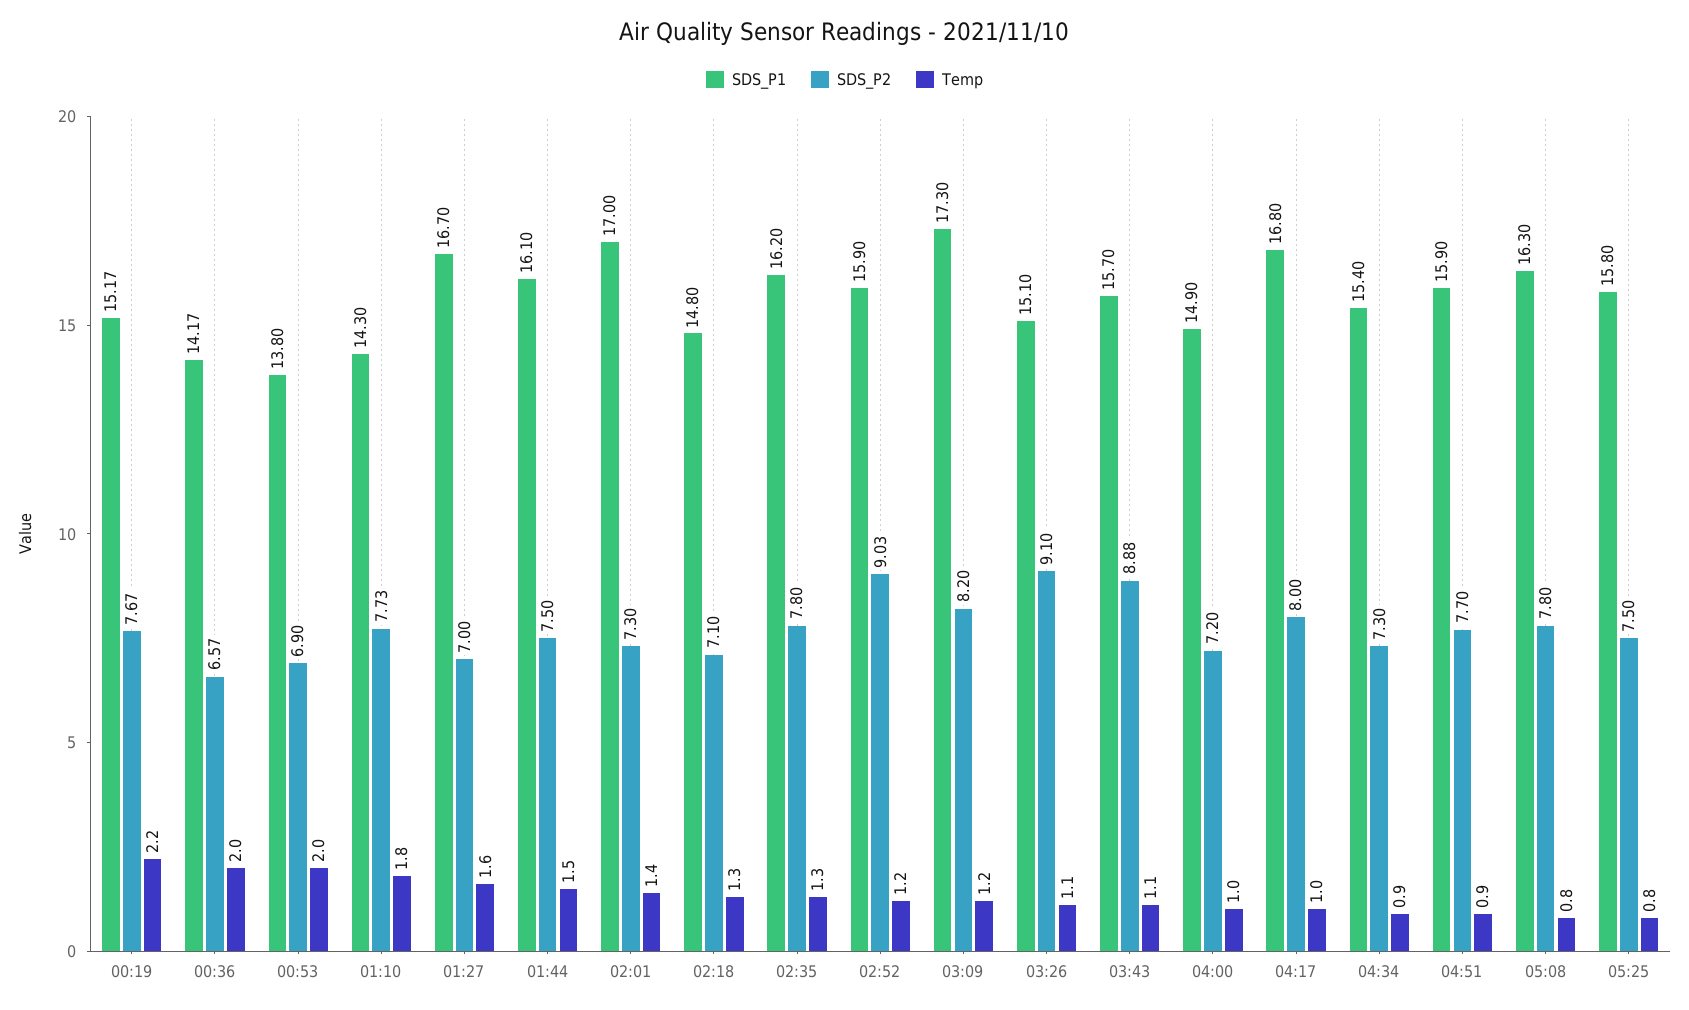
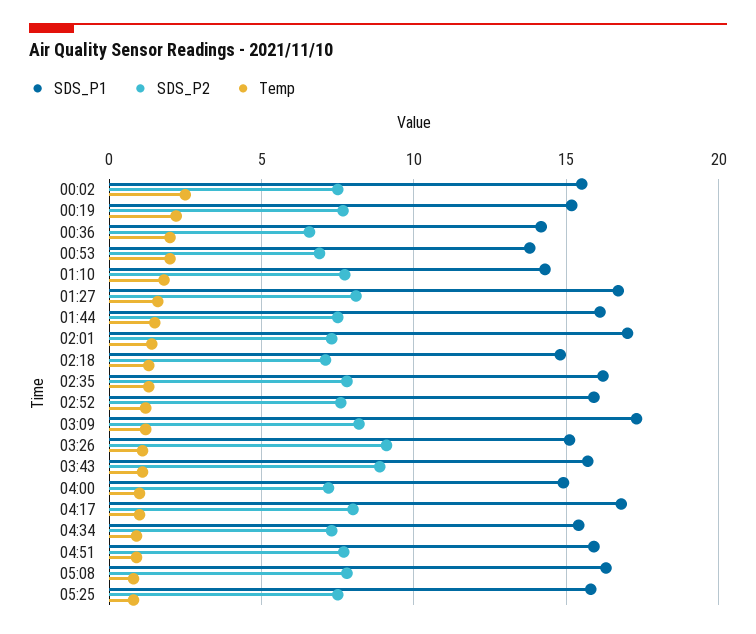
  {
    "SDS_P1": {
      "00:19": 15.17,
      "00:36": 14.17,
      "00:53": 13.8,
      "01:10": 14.3,
      "01:27": 16.7,
      "01:44": 16.1,
      "02:01": 17,
      "02:18": 14.8,
      "02:35": 16.2,
      "02:52": 15.9,
      "03:09": 17.3,
      "03:26": 15.1,
      "03:43": 15.7,
      "04:00": 14.9,
      "04:17": 16.8,
      "04:34": 15.4,
      "04:51": 15.9,
      "05:08": 16.3,
-     "05:25": 15.8
+     "05:25": 15.8,
+     "00:02": 15.5
    },
    "SDS_P2": {
      "00:19": 7.67,
      "00:36": 6.57,
      "00:53": 6.9,
      "01:10": 7.73,
-     "01:27": 7,
+     "01:27": 8,
      "01:44": 7.5,
      "02:01": 7.3,
      "02:18": 7.1,
      "02:35": 7.8,
-     "02:52": 9.03,
+     "02:52": 7.5,
      "03:09": 8.2,
      "03:26": 9.1,
      "03:43": 8.88,
      "04:00": 7.2,
      "04:17": 8,
      "04:34": 7.3,
      "04:51": 7.7,
      "05:08": 7.8,
-     "05:25": 7.5
+     "05:25": 7.5,
+     "00:02": 7.5
    },
    "Temp": {
      "00:19": 2.2,
      "00:36": 2,
      "00:53": 2,
      "01:10": 1.8,
      "01:27": 1.6,
      "01:44": 1.5,
      "02:01": 1.4,
      "02:18": 1.3,
      "02:35": 1.3,
      "02:52": 1.2,
      "03:09": 1.2,
      "03:26": 1.1,
      "03:43": 1.1,
      "04:00": 1,
      "04:17": 1,
      "04:34": 0.9,
      "04:51": 0.9,
      "05:08": 0.8,
-     "05:25": 0.8
+     "05:25": 0.8,
+     "00:02": 2.5
    }
  }

